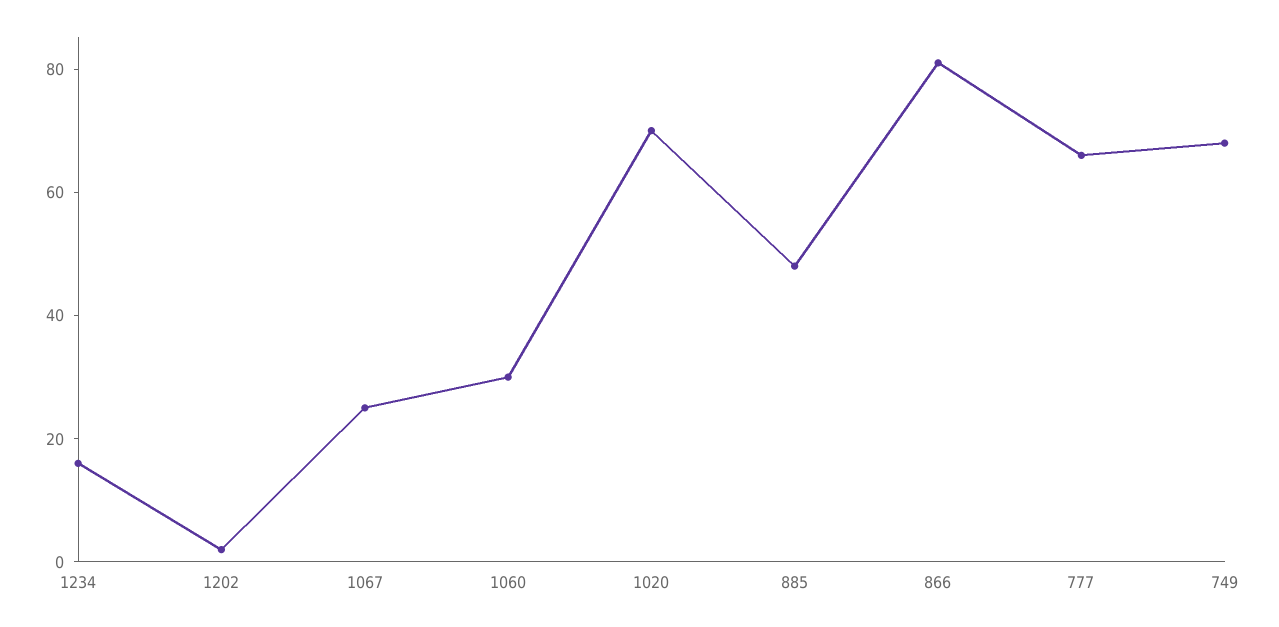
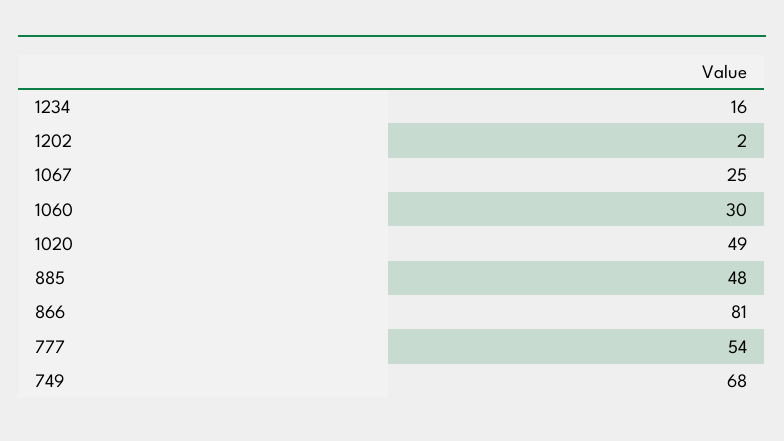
  {
    "1234": 16,
    "1202": 2,
    "1067": 25,
    "1060": 30,
-   "1020": 70,
+   "1020": 49,
    "885": 48,
    "866": 81,
-   "777": 65,
+   "777": 54,
    "749": 68
  }

